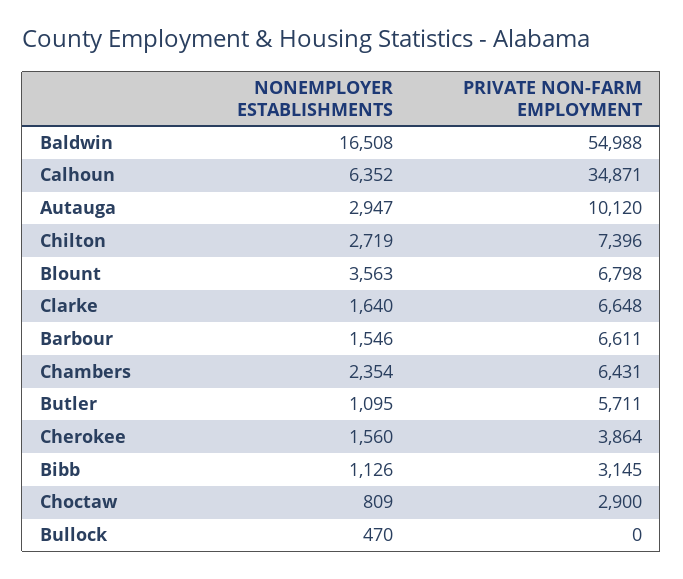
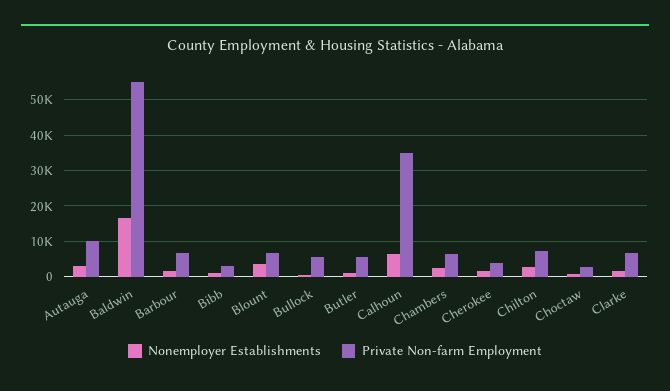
  {
    "NONEMPLOYER ESTABLISHMENTS": {
      "Baldwin": 16508,
      "Calhoun": 6352,
      "Autauga": 2947,
      "Chilton": 2719,
      "Blount": 3563,
      "Clarke": 1640,
      "Barbour": 1546,
      "Chambers": 2354,
      "Butler": 1095,
      "Cherokee": 1560,
      "Bibb": 1126,
      "Choctaw": 809,
      "Bullock": 470
    },
    "PRIVATE NON-FARM EMPLOYMENT": {
      "Baldwin": 54988,
      "Calhoun": 34871,
      "Autauga": 10120,
      "Chilton": 7396,
      "Blount": 6798,
      "Clarke": 6648,
      "Barbour": 6611,
      "Chambers": 6431,
      "Butler": 5711,
      "Cherokee": 3864,
      "Bibb": 3145,
      "Choctaw": 2900,
-     "Bullock": 0
+     "Bullock": 6000
    }
  }

